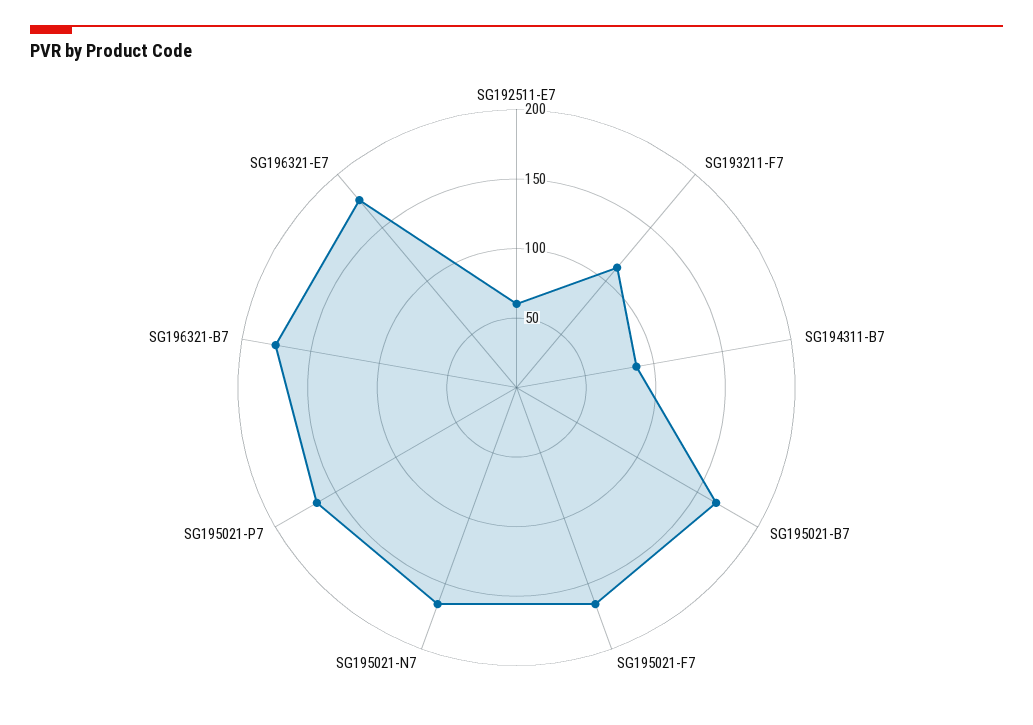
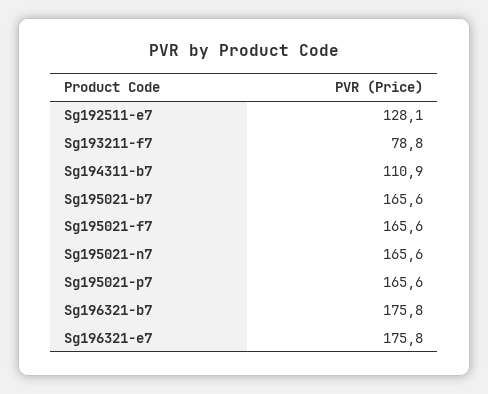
  {
-   "SG192511-E7": 60,
+   "SG192511-E7": 128.1,
-   "SG193211-F7": 110,
+   "SG193211-F7": 78.8,
-   "SG194311-B7": 90,
+   "SG194311-B7": 110.9,
    "SG195021-B7": 165.6,
    "SG195021-F7": 165.6,
    "SG195021-N7": 165.6,
    "SG195021-P7": 165.6,
    "SG196321-B7": 175.8,
    "SG196321-E7": 175.8
  }

